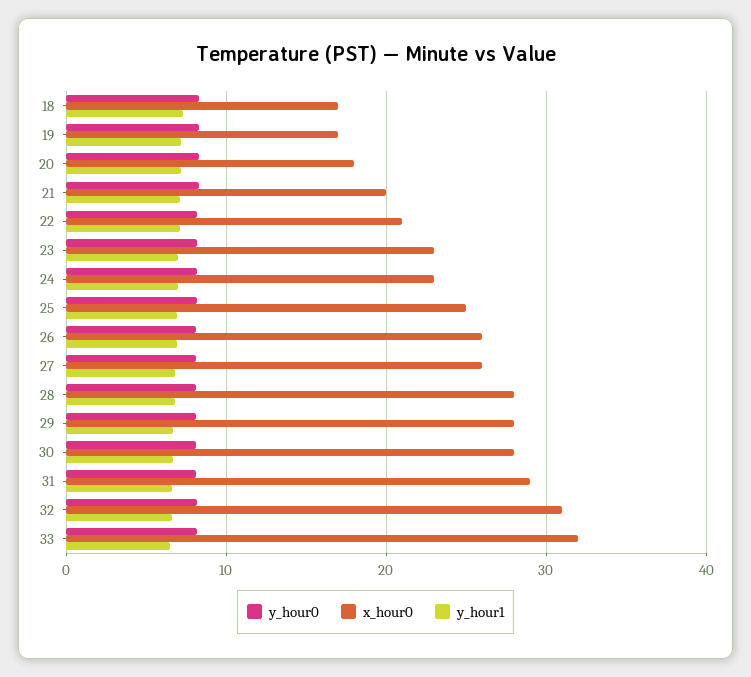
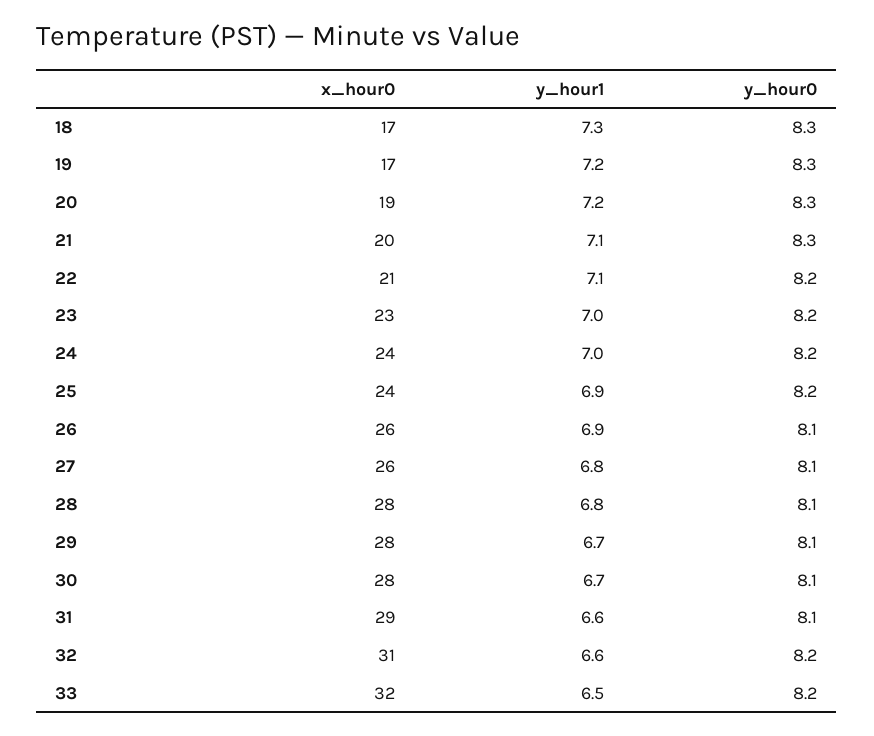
  {
    "y_hour0": {
      "18": 8.3,
      "19": 8.3,
      "20": 8.3,
      "21": 8.3,
      "22": 8.2,
      "23": 8.2,
      "24": 8.2,
      "25": 8.2,
      "26": 8.1,
      "27": 8.1,
      "28": 8.1,
      "29": 8.1,
      "30": 8.1,
      "31": 8.1,
      "32": 8.2,
      "33": 8.2
    },
    "x_hour0": {
      "18": 17,
      "19": 17,
-     "20": 18,
+     "20": 19,
      "21": 20,
      "22": 21,
      "23": 23,
-     "24": 23,
+     "24": 24,
-     "25": 25,
+     "25": 24,
      "26": 26,
      "27": 26,
      "28": 28,
      "29": 28,
      "30": 28,
      "31": 29,
      "32": 31,
      "33": 32
    },
    "y_hour1": {
      "18": 7.3,
      "19": 7.2,
      "20": 7.2,
      "21": 7.1,
      "22": 7.1,
      "23": 7,
      "24": 7,
      "25": 6.9,
      "26": 6.9,
      "27": 6.8,
      "28": 6.8,
      "29": 6.7,
      "30": 6.7,
      "31": 6.6,
      "32": 6.6,
      "33": 6.5
    }
  }

